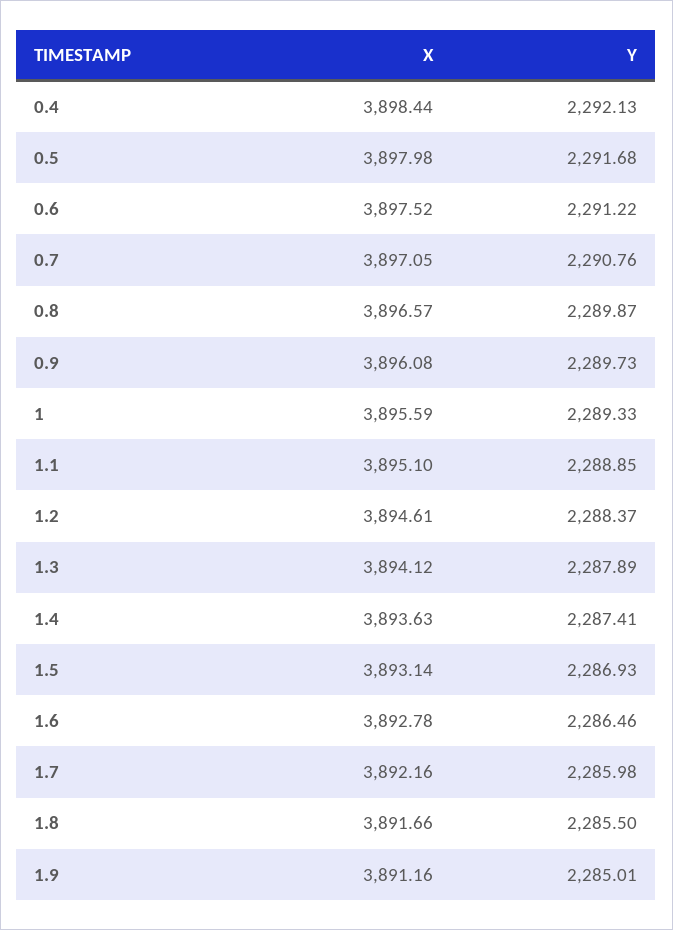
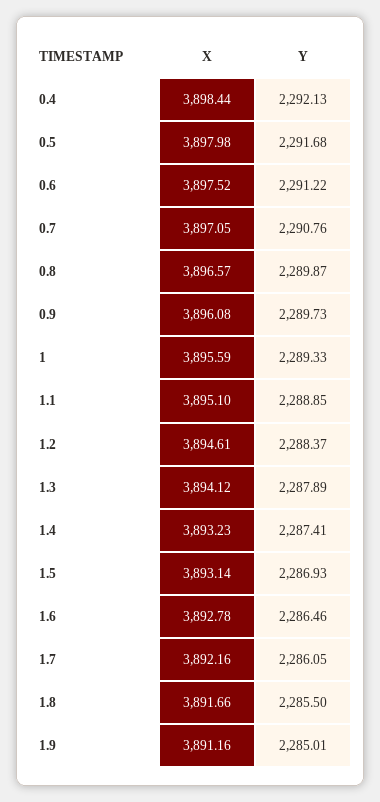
  {
    "X": {
      "0.4": 3898.44,
      "0.5": 3897.98,
      "0.6": 3897.52,
      "0.7": 3897.05,
      "0.8": 3896.57,
      "0.9": 3896.08,
      "1": 3895.59,
      "1.1": 3895.1,
      "1.2": 3894.61,
      "1.3": 3894.12,
-     "1.4": 3893.63,
+     "1.4": 3893.23,
      "1.5": 3893.14,
      "1.6": 3892.78,
      "1.7": 3892.16,
      "1.8": 3891.66,
      "1.9": 3891.16
    },
    "Y": {
      "0.4": 2292.13,
      "0.5": 2291.68,
      "0.6": 2291.22,
      "0.7": 2290.76,
      "0.8": 2289.87,
      "0.9": 2289.73,
      "1": 2289.33,
      "1.1": 2288.85,
      "1.2": 2288.37,
      "1.3": 2287.89,
      "1.4": 2287.41,
      "1.5": 2286.93,
      "1.6": 2286.46,
-     "1.7": 2285.98,
+     "1.7": 2286.05,
      "1.8": 2285.5,
      "1.9": 2285.01
    }
  }

